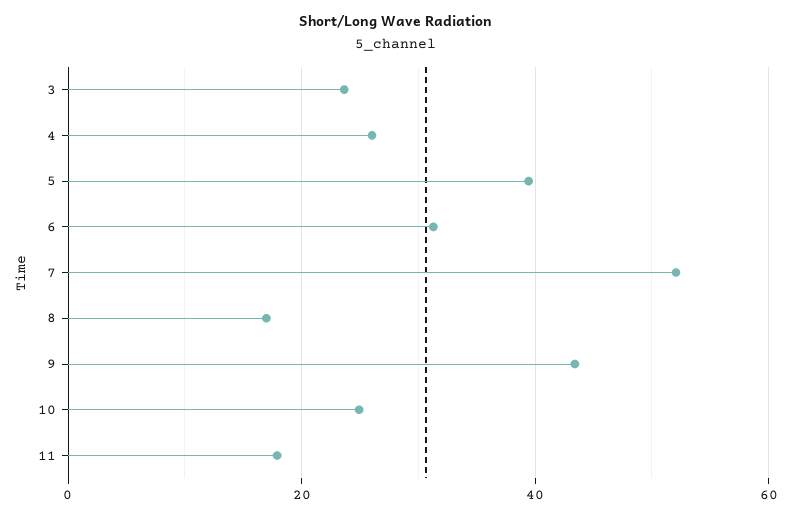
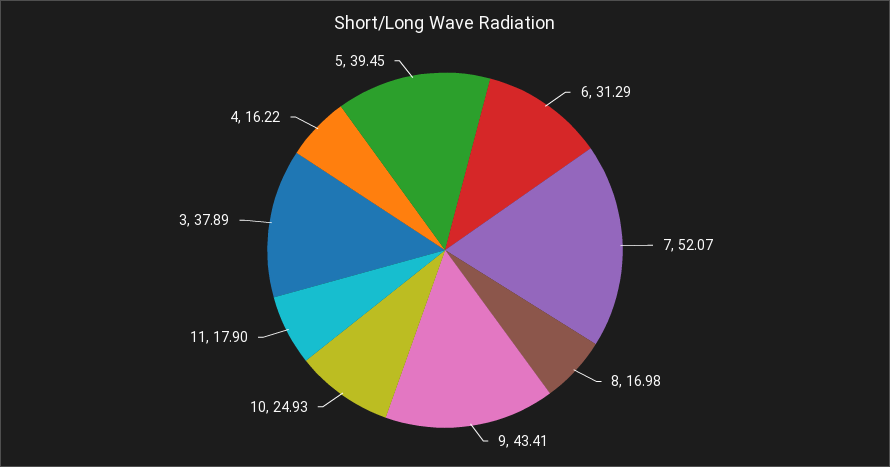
  {
-   "3": 24,
+   "3": 37.89,
-   "4": 26,
+   "4": 16.22,
    "5": 39.45,
    "6": 31.29,
    "7": 52.07,
    "8": 16.98,
    "9": 43.41,
    "10": 24.93,
    "11": 17.9
  }

